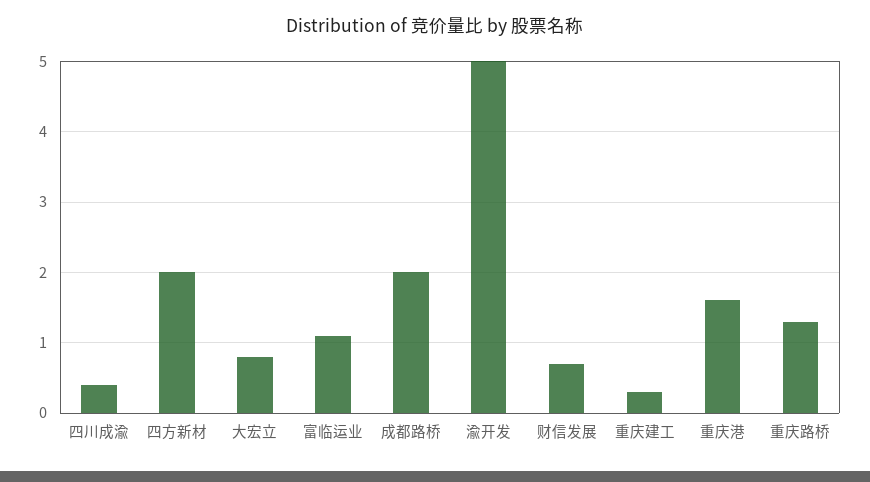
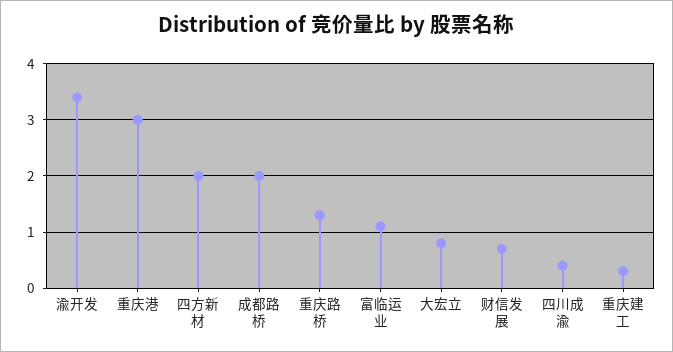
  {
    "四川成渝": 0.4,
    "四方新材": 2,
    "大宏立": 0.8,
    "富临运业": 1.1,
    "成都路桥": 2,
-   "渝开发": 5,
+   "渝开发": 3.5,
    "财信发展": 0.7,
    "重庆建工": 0.3,
-   "重庆港": 1.6,
+   "重庆港": 3,
    "重庆路桥": 1.3
  }

